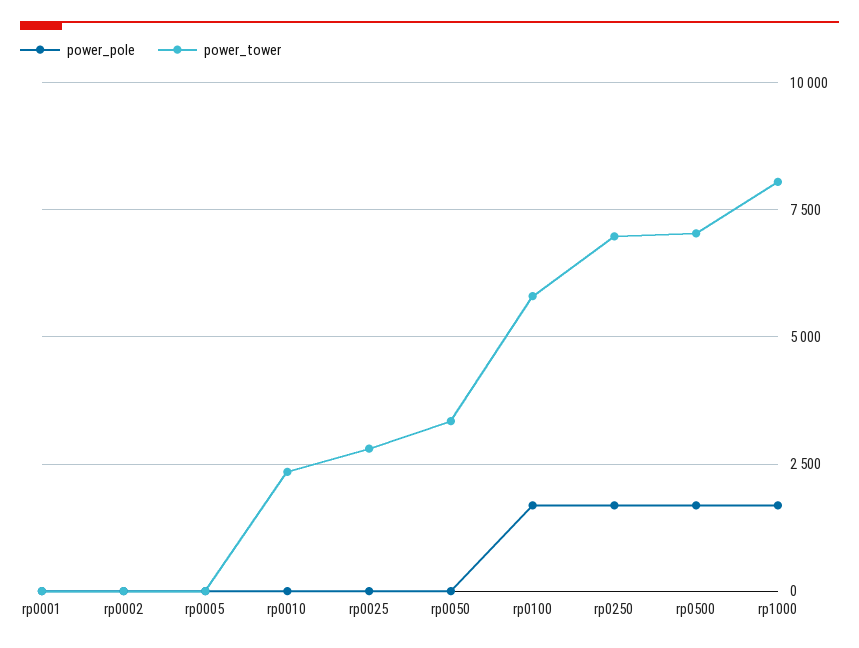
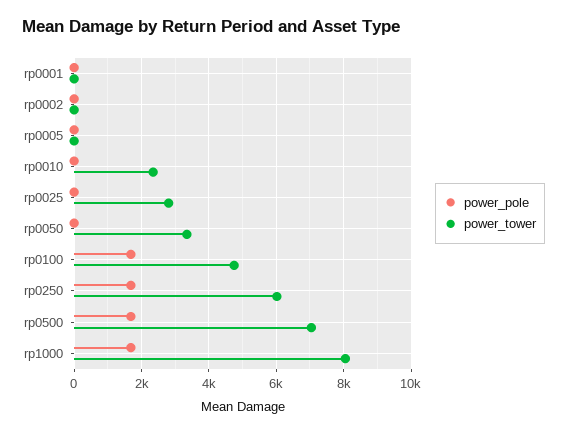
  {
    "power_pole": {
      "rp0001": 0,
      "rp0002": 0,
      "rp0005": 0,
      "rp0010": 0,
      "rp0025": 0,
      "rp0050": 0,
      "rp0100": 1600,
      "rp0250": 1600,
      "rp0500": 1600,
      "rp1000": 1600
    },
    "power_tower": {
      "rp0001": 0,
      "rp0002": 0,
      "rp0005": 0,
      "rp0010": 2400,
      "rp0025": 2800,
      "rp0050": 3400,
-     "rp0100": 5750,
+     "rp0100": 4800,
-     "rp0250": 7000,
+     "rp0250": 6000,
      "rp0500": 7000,
      "rp1000": 8000
    }
  }

